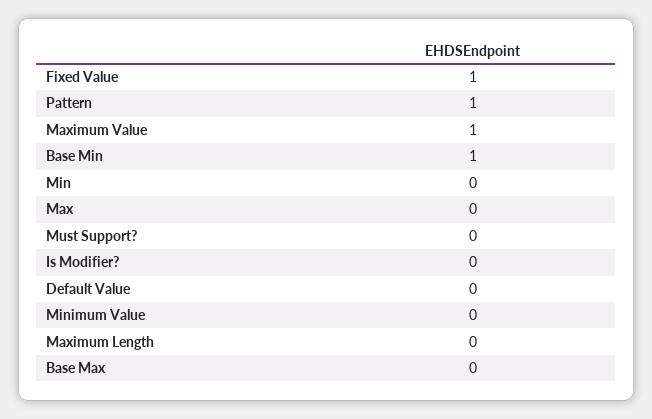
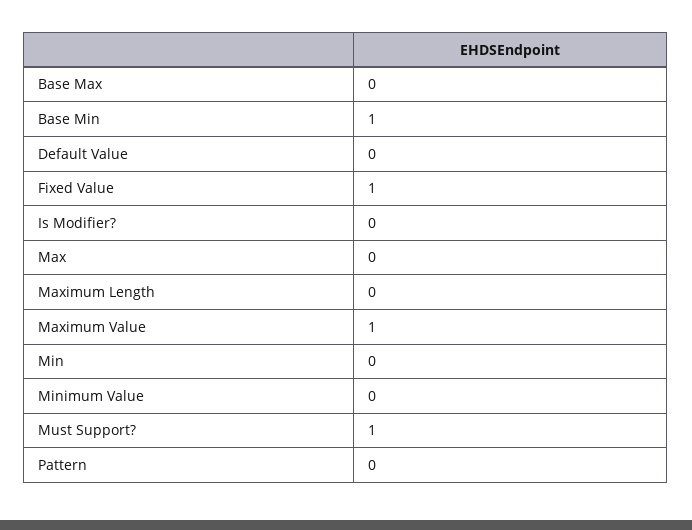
  {
    "Fixed Value": 1,
-   "Pattern": 1,
+   "Pattern": 0,
    "Maximum Value": 1,
    "Base Min": 1,
    "Min": 0,
    "Max": 0,
-   "Must Support?": 0,
+   "Must Support?": 1,
    "Is Modifier?": 0,
    "Default Value": 0,
    "Minimum Value": 0,
    "Maximum Length": 0,
    "Base Max": 0
  }

